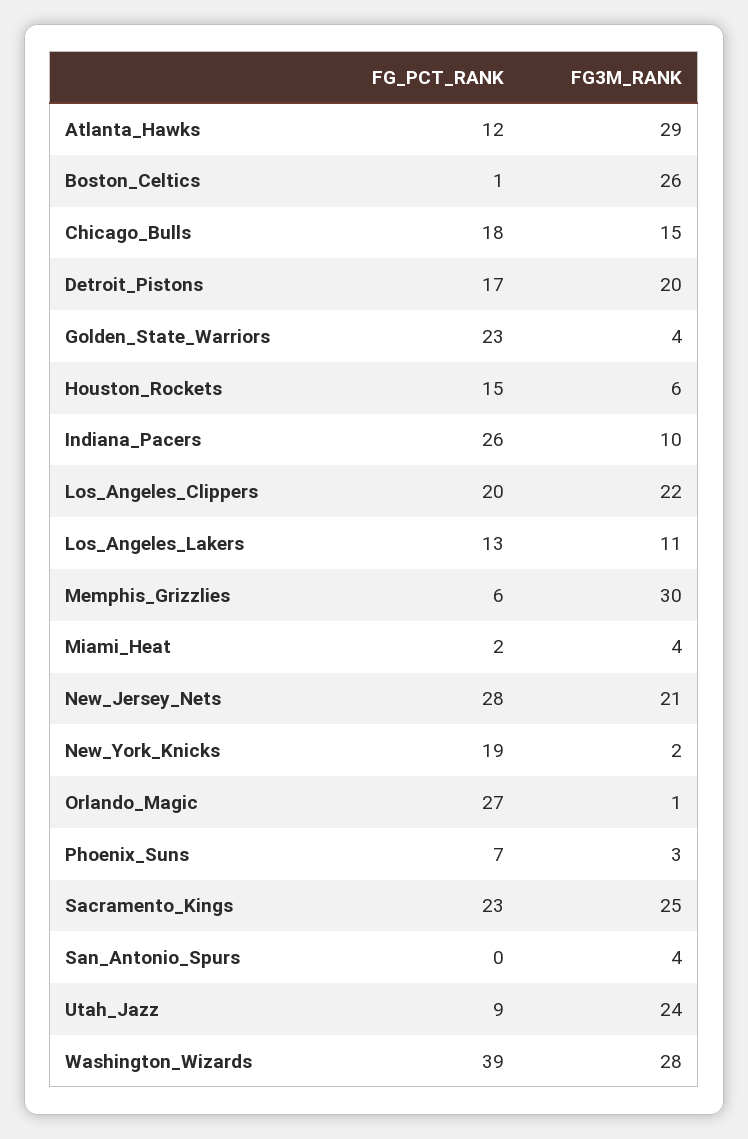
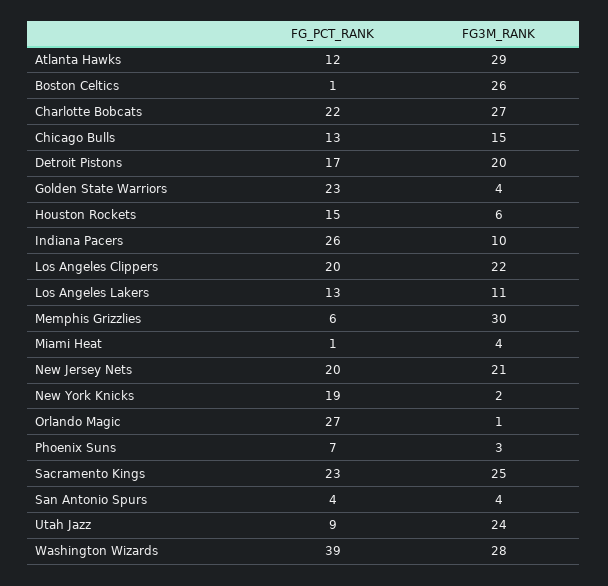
  {
    "FG_PCT_RANK": {
      "Atlanta_Hawks": 12,
      "Boston_Celtics": 1,
-     "Chicago_Bulls": 18,
+     "Chicago_Bulls": 13,
      "Detroit_Pistons": 17,
      "Golden_State_Warriors": 23,
      "Houston_Rockets": 15,
      "Indiana_Pacers": 26,
      "Los_Angeles_Clippers": 20,
      "Los_Angeles_Lakers": 13,
      "Memphis_Grizzlies": 6,
-     "Miami_Heat": 2,
+     "Miami_Heat": 1,
-     "New_Jersey_Nets": 28,
+     "New_Jersey_Nets": 20,
      "New_York_Knicks": 19,
      "Orlando_Magic": 27,
      "Phoenix_Suns": 7,
      "Sacramento_Kings": 23,
-     "San_Antonio_Spurs": 0,
+     "San_Antonio_Spurs": 4,
      "Utah_Jazz": 9,
-     "Washington_Wizards": 39
+     "Washington_Wizards": 39,
+     "Charlotte Bobcats": 22
    },
    "FG3M_RANK": {
      "Atlanta_Hawks": 29,
      "Boston_Celtics": 26,
      "Chicago_Bulls": 15,
      "Detroit_Pistons": 20,
      "Golden_State_Warriors": 4,
      "Houston_Rockets": 6,
      "Indiana_Pacers": 10,
      "Los_Angeles_Clippers": 22,
      "Los_Angeles_Lakers": 11,
      "Memphis_Grizzlies": 30,
      "Miami_Heat": 4,
      "New_Jersey_Nets": 21,
      "New_York_Knicks": 2,
      "Orlando_Magic": 1,
      "Phoenix_Suns": 3,
      "Sacramento_Kings": 25,
      "San_Antonio_Spurs": 4,
      "Utah_Jazz": 24,
-     "Washington_Wizards": 28
+     "Washington_Wizards": 28,
+     "Charlotte Bobcats": 27
    }
  }

